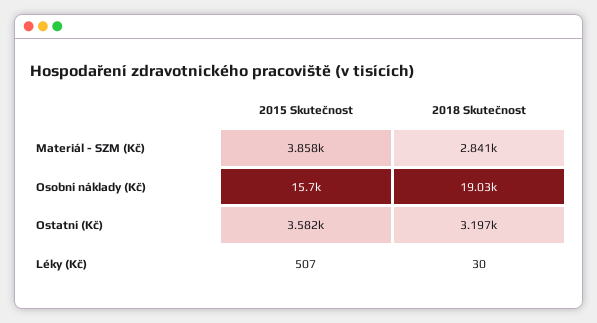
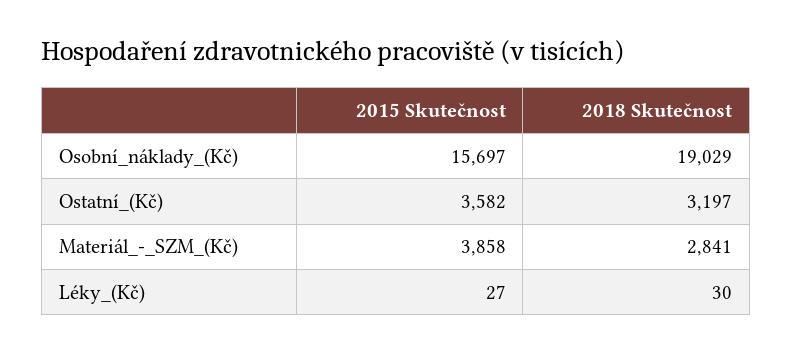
  {
    "2015 Skutečnost": {
      "Materiál - SZM (Kč)": 3858,
      "Osobní náklady (Kč)": 15697,
      "Ostatní (Kč)": 3582,
-     "Léky (Kč)": 507
+     "Léky (Kč)": 27
    },
    "2018 Skutečnost": {
      "Materiál - SZM (Kč)": 2841,
      "Osobní náklady (Kč)": 19029,
      "Ostatní (Kč)": 3197,
      "Léky (Kč)": 30
    }
  }

